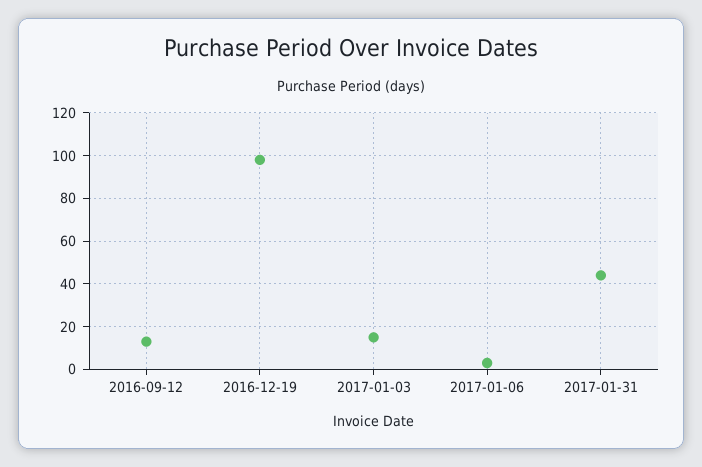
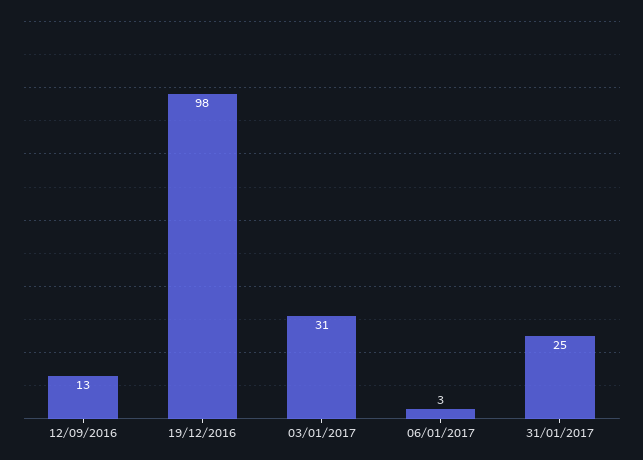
  {
    "2016-09-12": 13,
    "2016-12-19": 98,
-   "2017-01-03": 15,
+   "2017-01-03": 31,
    "2017-01-06": 3,
-   "2017-01-31": 45
+   "2017-01-31": 25
  }

